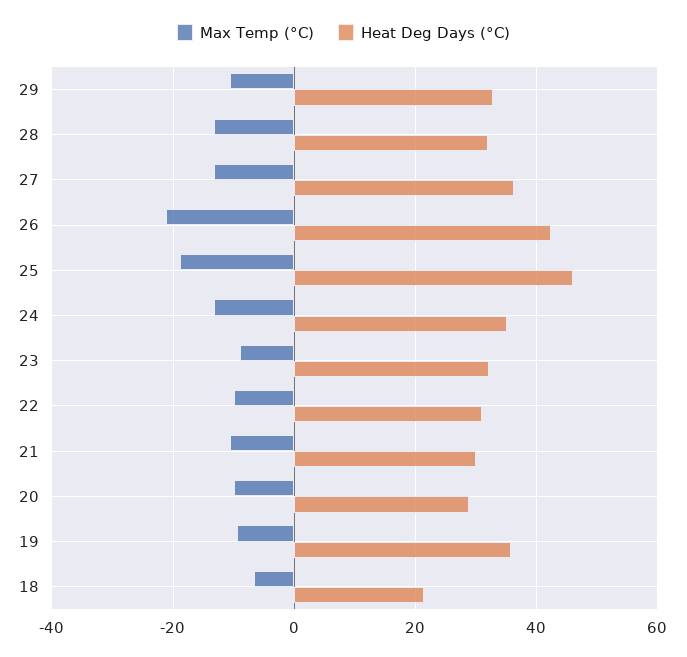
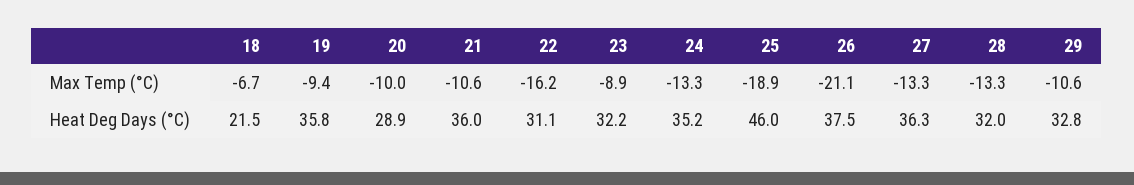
  {
    "Max Temp (°C)": {
      "29": -10.6,
      "28": -13.3,
      "27": -13.3,
      "26": -21.1,
      "25": -18.9,
      "24": -13.3,
      "23": -8.9,
-     "22": -10,
+     "22": -16.2,
      "21": -10.6,
      "20": -10,
      "19": -9.4,
      "18": -6.7
    },
    "Heat Deg Days (°C)": {
      "29": 32.8,
      "28": 32,
      "27": 36.3,
-     "26": 42,
+     "26": 37.5,
      "25": 46,
      "24": 35.2,
      "23": 32.2,
      "22": 31.1,
-     "21": 30,
+     "21": 36,
      "20": 28.9,
      "19": 35.8,
      "18": 21.5
    }
  }

